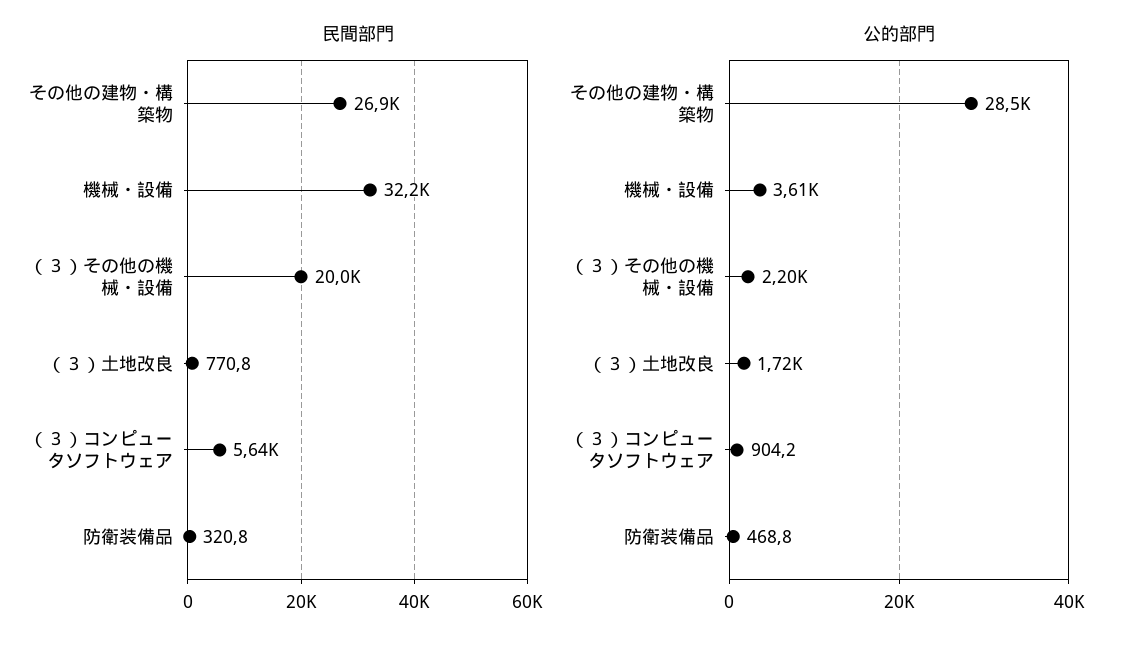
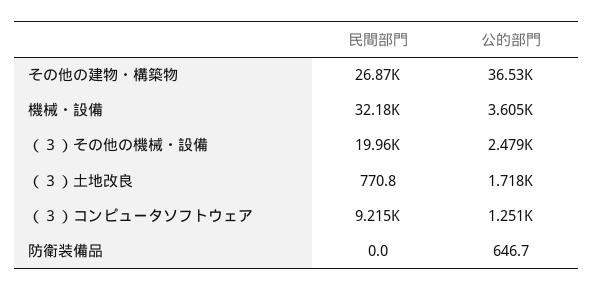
  {
    "民間部門": {
      "その他の建物・構築物": 26870,
      "機械・設備": 32180,
      "（３）その他の機械・設備": 19960,
      "（３）土地改良": 770.8,
-     "（３）コンピュータソフトウェア": 5640,
+     "（３）コンピュータソフトウェア": 9215,
-     "防衛装備品": 320.8
+     "防衛装備品": 0
    },
    "公的部門": {
-     "その他の建物・構築物": 28500,
+     "その他の建物・構築物": 36530,
      "機械・設備": 3605,
-     "（３）その他の機械・設備": 2200,
+     "（３）その他の機械・設備": 2479,
      "（３）土地改良": 1718,
-     "（３）コンピュータソフトウェア": 904.2,
+     "（３）コンピュータソフトウェア": 1251,
-     "防衛装備品": 468.8
+     "防衛装備品": 646.7
    }
  }

